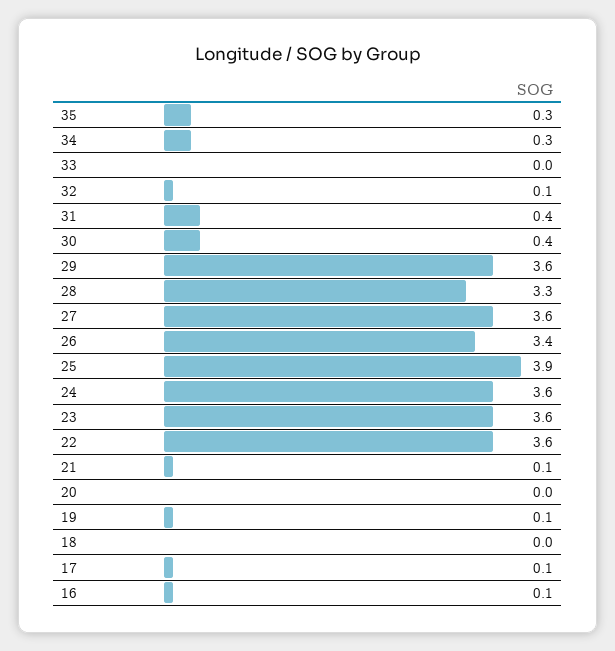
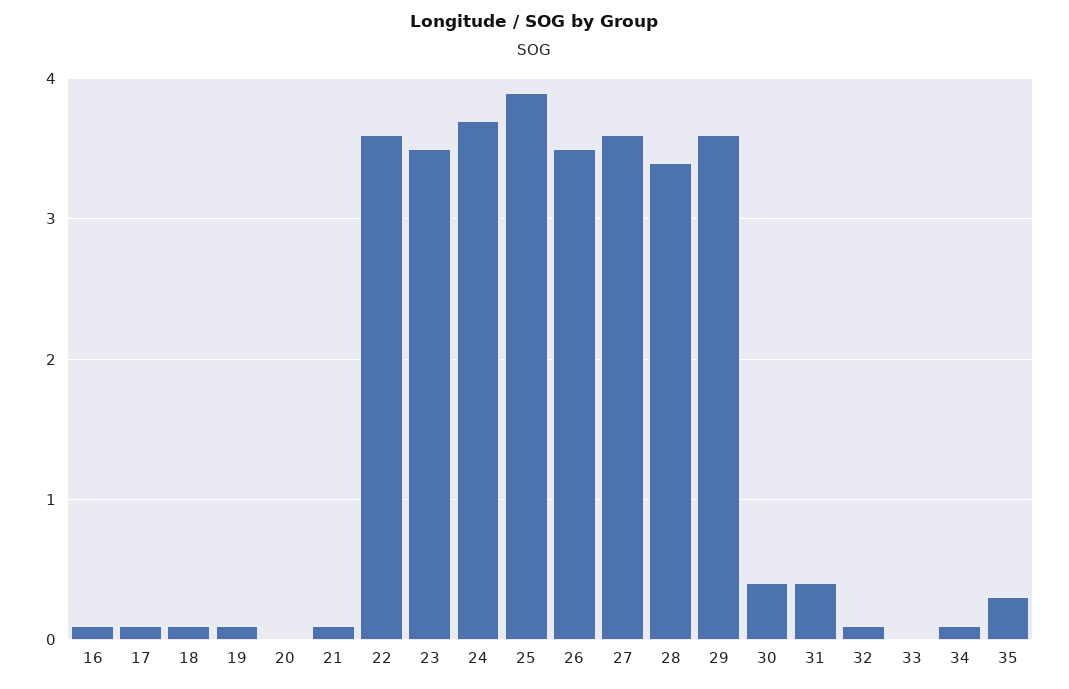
  {
    "35": 0.3,
-   "34": 0.3,
+   "34": 0.1,
    "33": 0,
    "32": 0.1,
    "31": 0.4,
    "30": 0.4,
    "29": 3.6,
-   "28": 3.3,
+   "28": 3.4,
    "27": 3.6,
-   "26": 3.4,
+   "26": 3.5,
    "25": 3.9,
-   "24": 3.6,
+   "24": 3.7,
-   "23": 3.6,
+   "23": 3.5,
    "22": 3.6,
    "21": 0.1,
    "20": 0,
    "19": 0.1,
-   "18": 0,
+   "18": 0.1,
    "17": 0.1,
    "16": 0.1
  }

